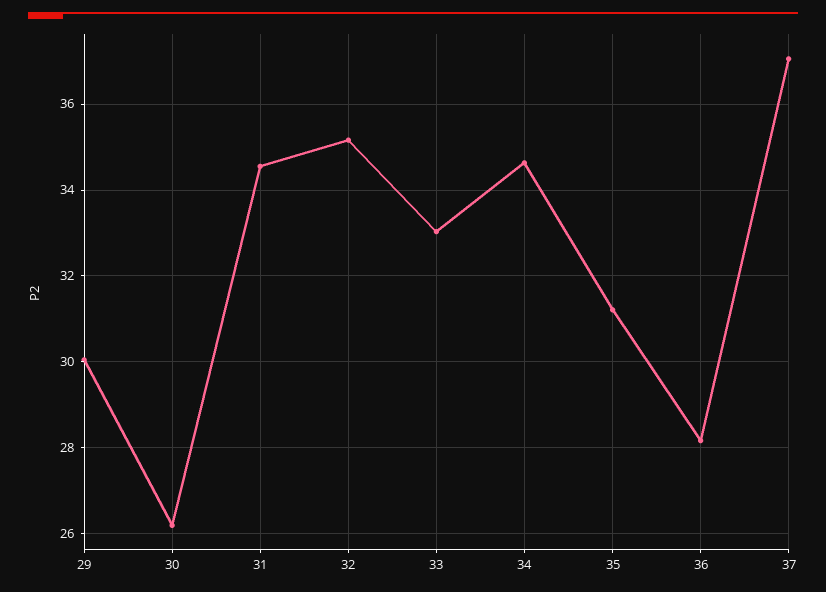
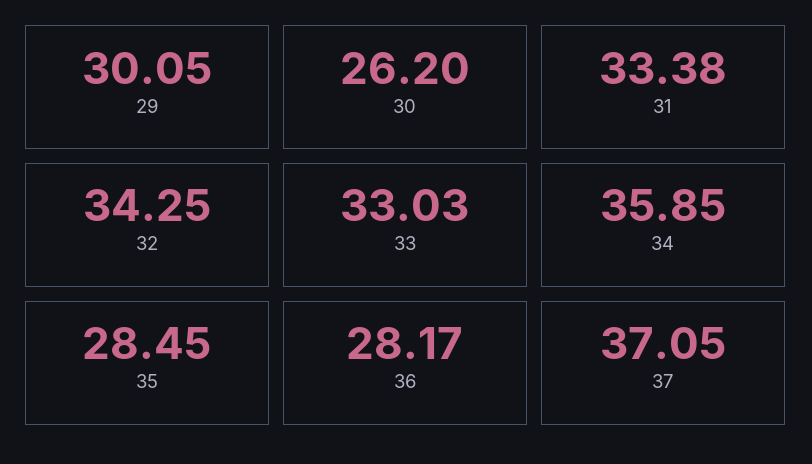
  {
    "29": 30.05,
    "30": 26.2,
-   "31": 34.6,
+   "31": 33.38,
-   "32": 35.2,
+   "32": 34.25,
    "33": 33.03,
-   "34": 34.6,
+   "34": 35.85,
-   "35": 31.2,
+   "35": 28.45,
    "36": 28.17,
    "37": 37.05
  }

